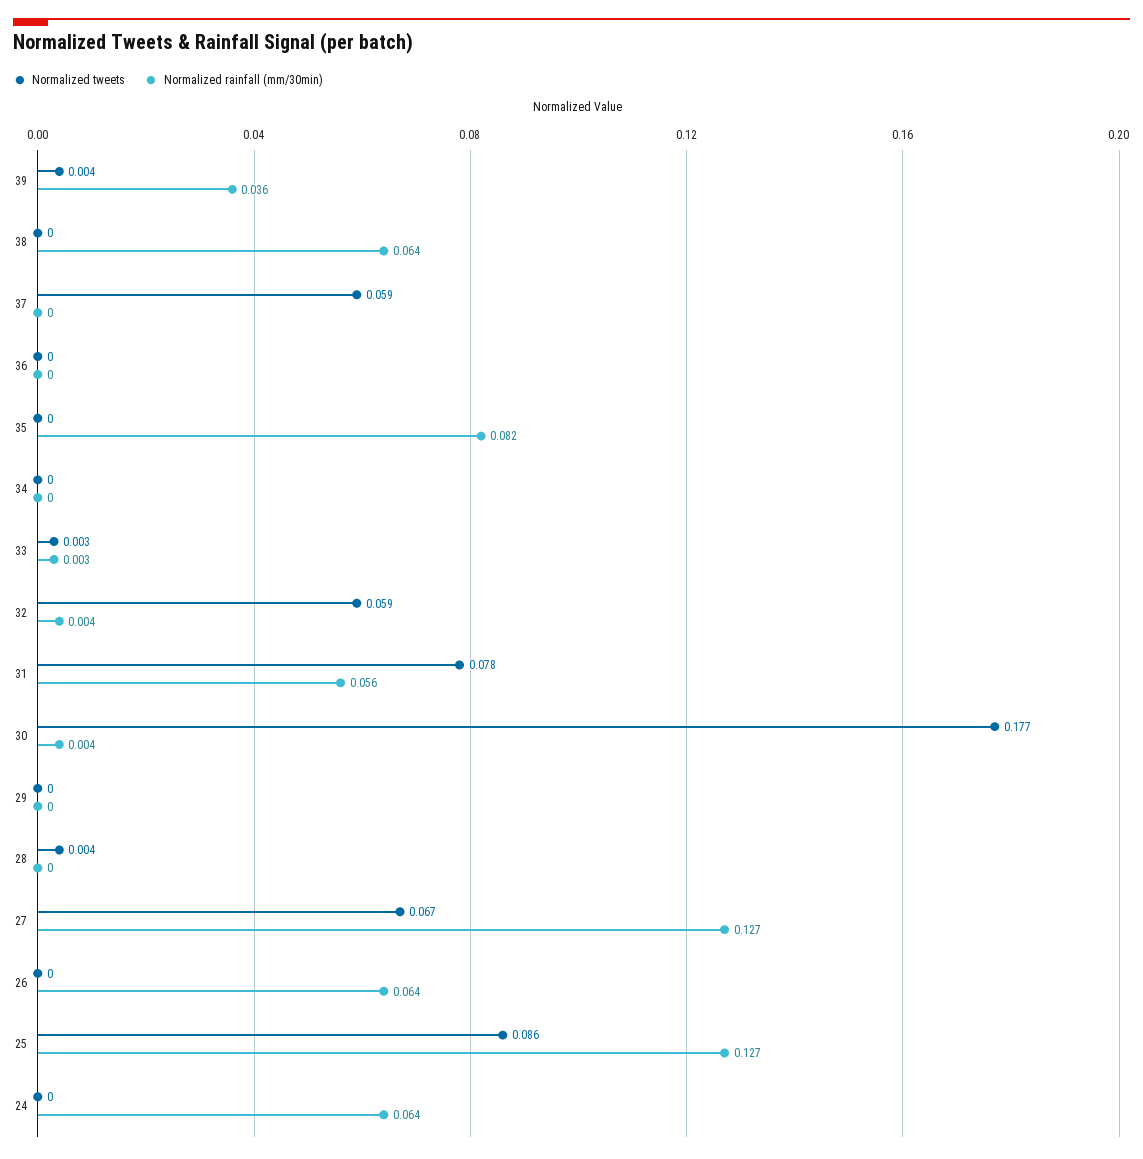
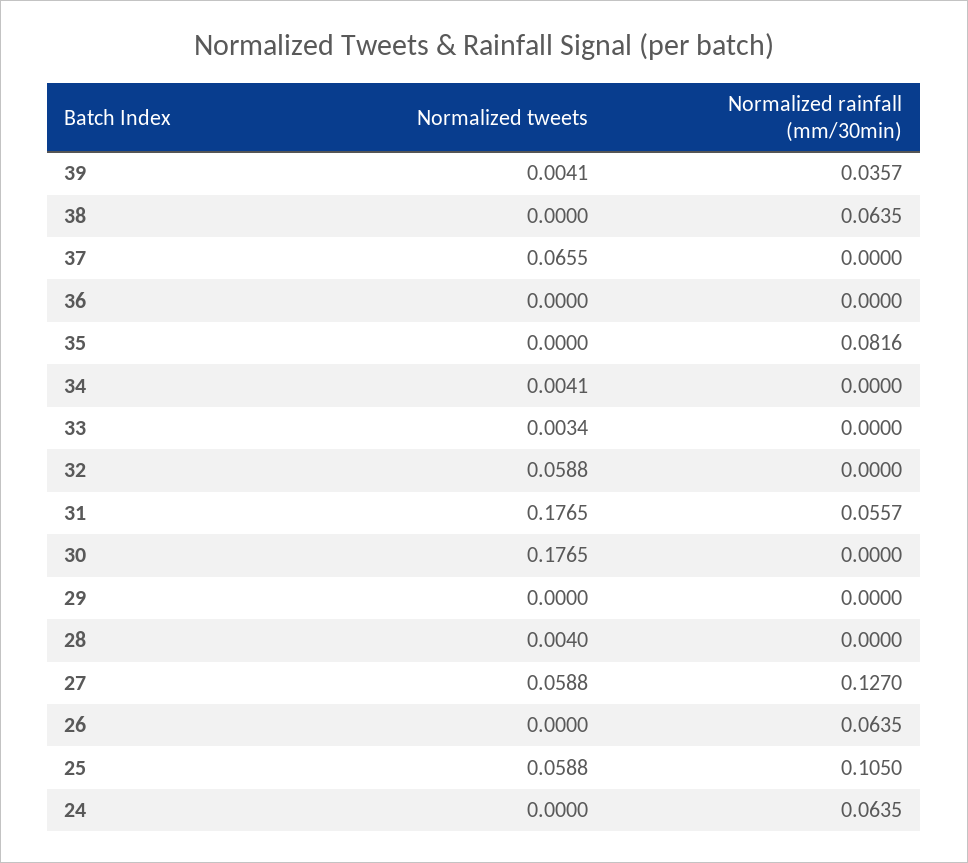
  {
    "Normalized tweets": {
      "39": 0.0041,
      "38": 0,
-     "37": 0.059,
+     "37": 0.0655,
      "36": 0,
      "35": 0,
-     "34": 0,
+     "34": 0.0041,
      "33": 0.0034,
      "32": 0.0588,
-     "31": 0.078,
+     "31": 0.1765,
      "30": 0.1765,
      "29": 0,
      "28": 0.004,
-     "27": 0.067,
+     "27": 0.0588,
      "26": 0,
-     "25": 0.086,
+     "25": 0.0588,
      "24": 0
    },
    "Normalized rainfall (mm/30min)": {
      "39": 0.0357,
      "38": 0.0635,
      "37": 0,
      "36": 0,
      "35": 0.0816,
      "34": 0,
-     "33": 0.003,
+     "33": 0,
-     "32": 0.004,
+     "32": 0,
      "31": 0.0557,
-     "30": 0.004,
+     "30": 0,
      "29": 0,
      "28": 0,
      "27": 0.127,
      "26": 0.0635,
-     "25": 0.127,
+     "25": 0.105,
      "24": 0.0635
    }
  }

